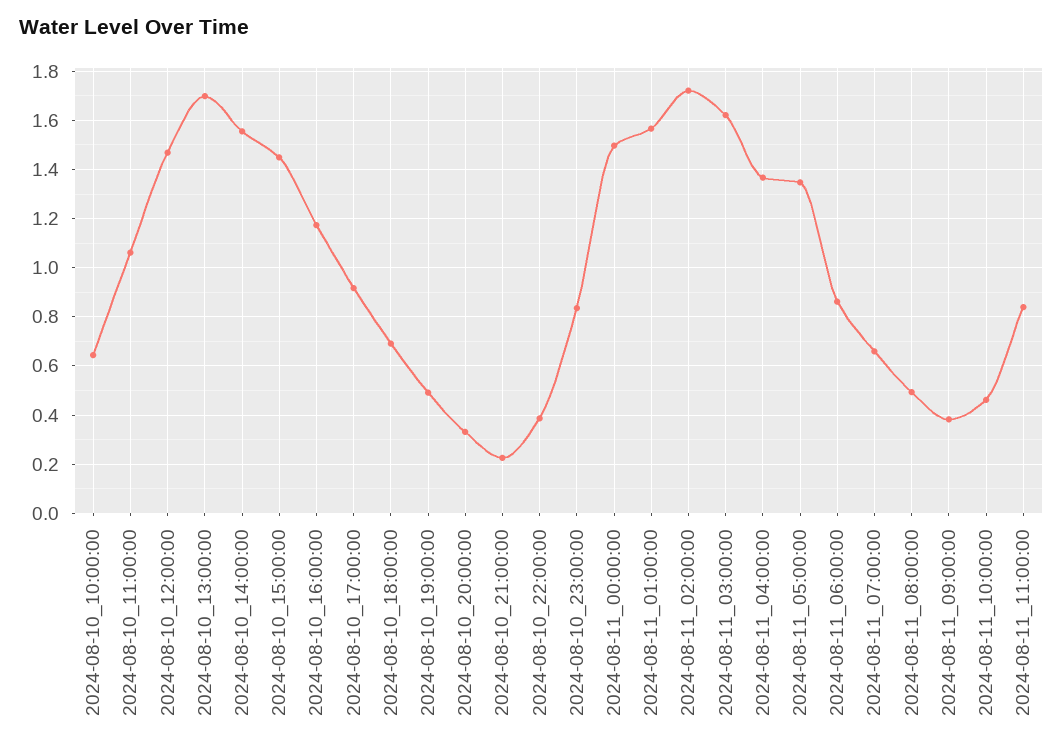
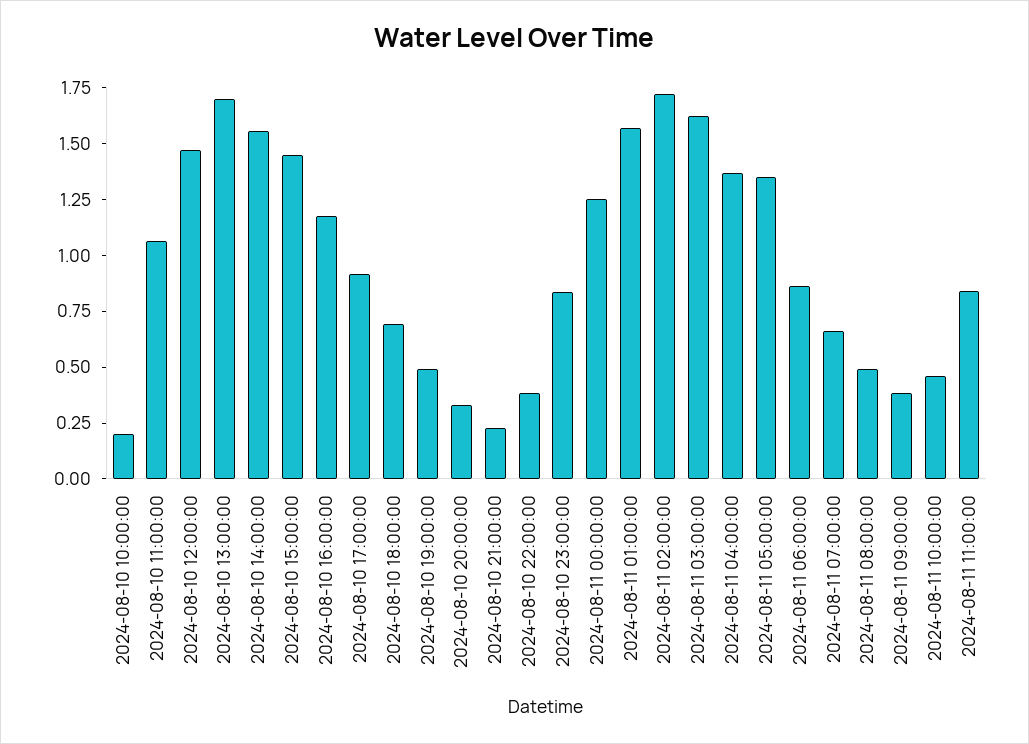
  {
-   "2024-08-10_10:00:00": 0.65,
+   "2024-08-10_10:00:00": 0.2,
    "2024-08-10_11:00:00": 1.05,
    "2024-08-10_12:00:00": 1.475,
    "2024-08-10_13:00:00": 1.7,
    "2024-08-10_14:00:00": 1.55,
    "2024-08-10_15:00:00": 1.45,
    "2024-08-10_16:00:00": 1.175,
    "2024-08-10_17:00:00": 0.925,
    "2024-08-10_18:00:00": 0.7,
    "2024-08-10_19:00:00": 0.5,
    "2024-08-10_20:00:00": 0.325,
    "2024-08-10_21:00:00": 0.225,
    "2024-08-10_22:00:00": 0.375,
    "2024-08-10_23:00:00": 0.825,
-   "2024-08-11_00:00:00": 1.5,
+   "2024-08-11_00:00:00": 1.25,
    "2024-08-11_01:00:00": 1.575,
    "2024-08-11_02:00:00": 1.725,
    "2024-08-11_03:00:00": 1.625,
    "2024-08-11_04:00:00": 1.375,
    "2024-08-11_05:00:00": 1.35,
    "2024-08-11_06:00:00": 0.85,
    "2024-08-11_07:00:00": 0.65,
    "2024-08-11_08:00:00": 0.5,
    "2024-08-11_09:00:00": 0.375,
    "2024-08-11_10:00:00": 0.45,
    "2024-08-11_11:00:00": 0.85
  }

